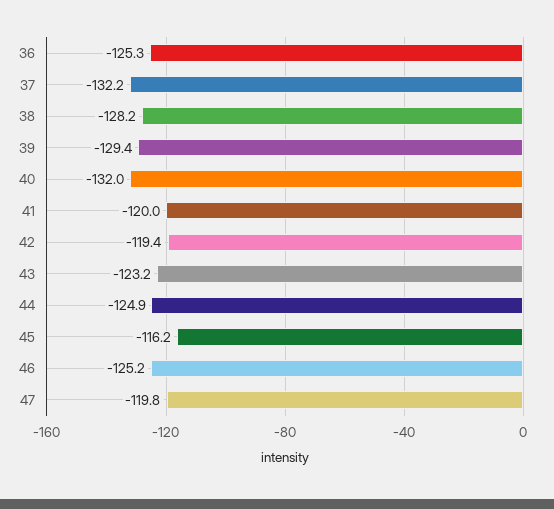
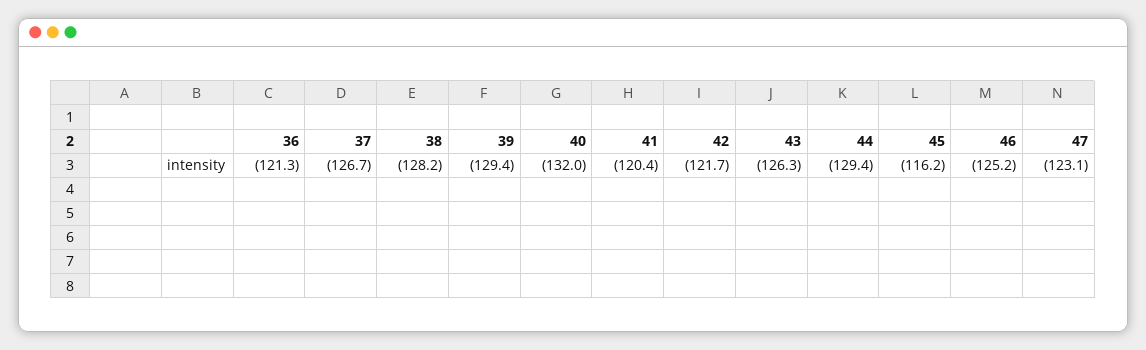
  {
-   "36": -125.3,
+   "36": -121.3,
-   "37": -132.2,
+   "37": -126.7,
    "38": -128.2,
    "39": -129.4,
    "40": -132,
-   "41": -120,
+   "41": -120.4,
-   "42": -119.4,
+   "42": -121.7,
-   "43": -123.2,
+   "43": -126.3,
-   "44": -124.9,
+   "44": -129.4,
    "45": -116.2,
    "46": -125.2,
-   "47": -119.8
+   "47": -123.1
  }

